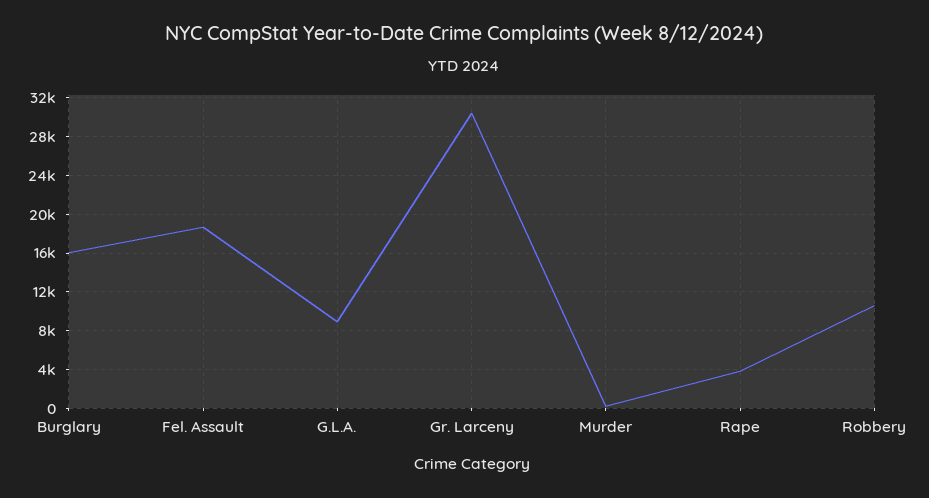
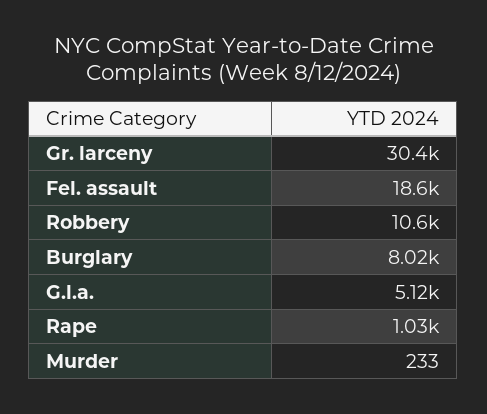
  {
-   "Burglary": 16000,
+   "Burglary": 8020,
    "Fel. Assault": 18600,
-   "G.L.A.": 9000,
+   "G.L.A.": 5120,
    "Gr. Larceny": 30400,
    "Murder": 233,
-   "Rape": 4000,
+   "Rape": 1030,
    "Robbery": 10600
  }

